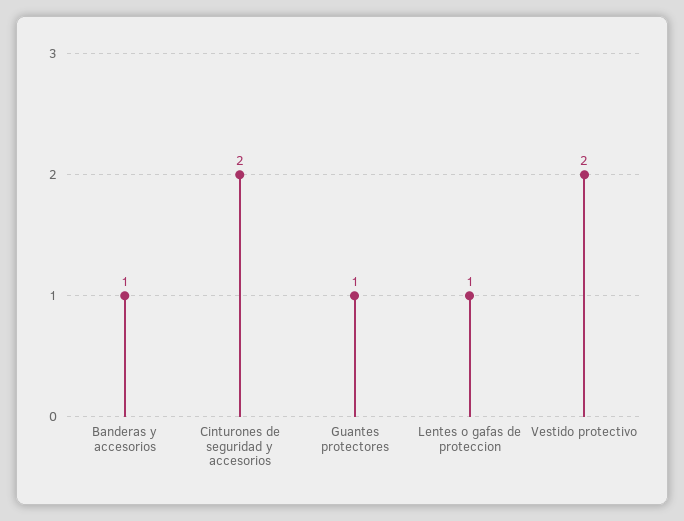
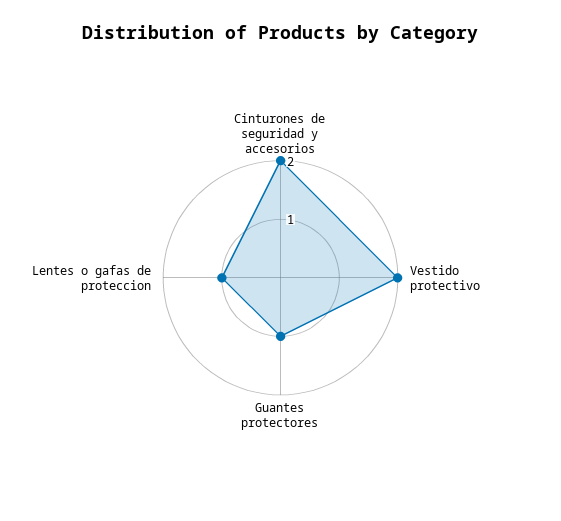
  {
-   "Banderas y accesorios": 1,
    "Cinturones de seguridad y accesorios": 2,
    "Guantes protectores": 1,
    "Lentes o gafas de proteccion": 1,
    "Vestido protectivo": 2
  }

